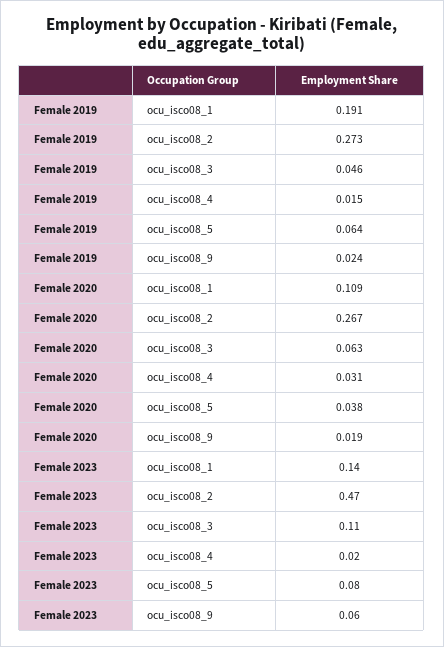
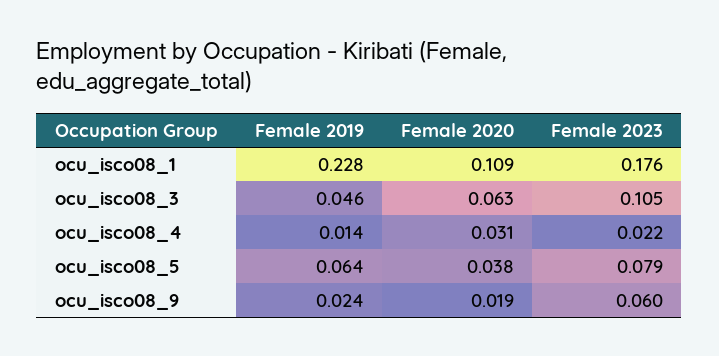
  {
    "Female 2019": {
-     "ocu_isco08_1": 0.191,
+     "ocu_isco08_1": 0.228,
-     "ocu_isco08_2": 0.273,
      "ocu_isco08_3": 0.046,
-     "ocu_isco08_4": 0.015,
+     "ocu_isco08_4": 0.014,
      "ocu_isco08_5": 0.064,
      "ocu_isco08_9": 0.024
    },
    "Female 2020": {
      "ocu_isco08_1": 0.109,
-     "ocu_isco08_2": 0.267,
      "ocu_isco08_3": 0.063,
      "ocu_isco08_4": 0.031,
      "ocu_isco08_5": 0.038,
      "ocu_isco08_9": 0.019
    },
    "Female 2023": {
-     "ocu_isco08_1": 0.14,
+     "ocu_isco08_1": 0.176,
-     "ocu_isco08_2": 0.47,
      "ocu_isco08_3": 0.105,
      "ocu_isco08_4": 0.022,
      "ocu_isco08_5": 0.079,
      "ocu_isco08_9": 0.06
    }
  }

